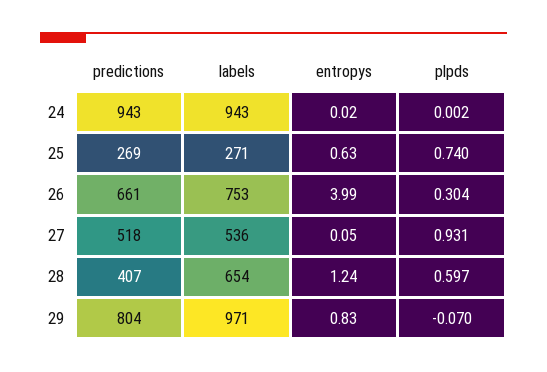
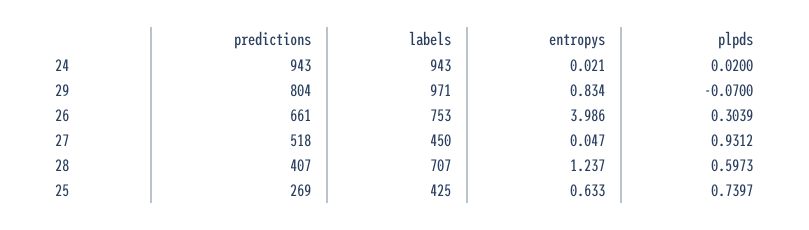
  {
    "predictions": {
      "24": 943,
      "25": 269,
      "26": 661,
      "27": 518,
      "28": 407,
      "29": 804
    },
    "labels": {
      "24": 943,
-     "25": 271,
+     "25": 425,
      "26": 753,
-     "27": 536,
+     "27": 450,
-     "28": 654,
+     "28": 707,
      "29": 971
    },
    "entropys": {
      "24": 0.021,
      "25": 0.633,
      "26": 3.986,
      "27": 0.047,
      "28": 1.237,
      "29": 0.834
    },
    "plpds": {
-     "24": 0.002,
+     "24": 0.02,
      "25": 0.7397,
      "26": 0.3039,
      "27": 0.9312,
      "28": 0.5973,
      "29": -0.07
    }
  }

